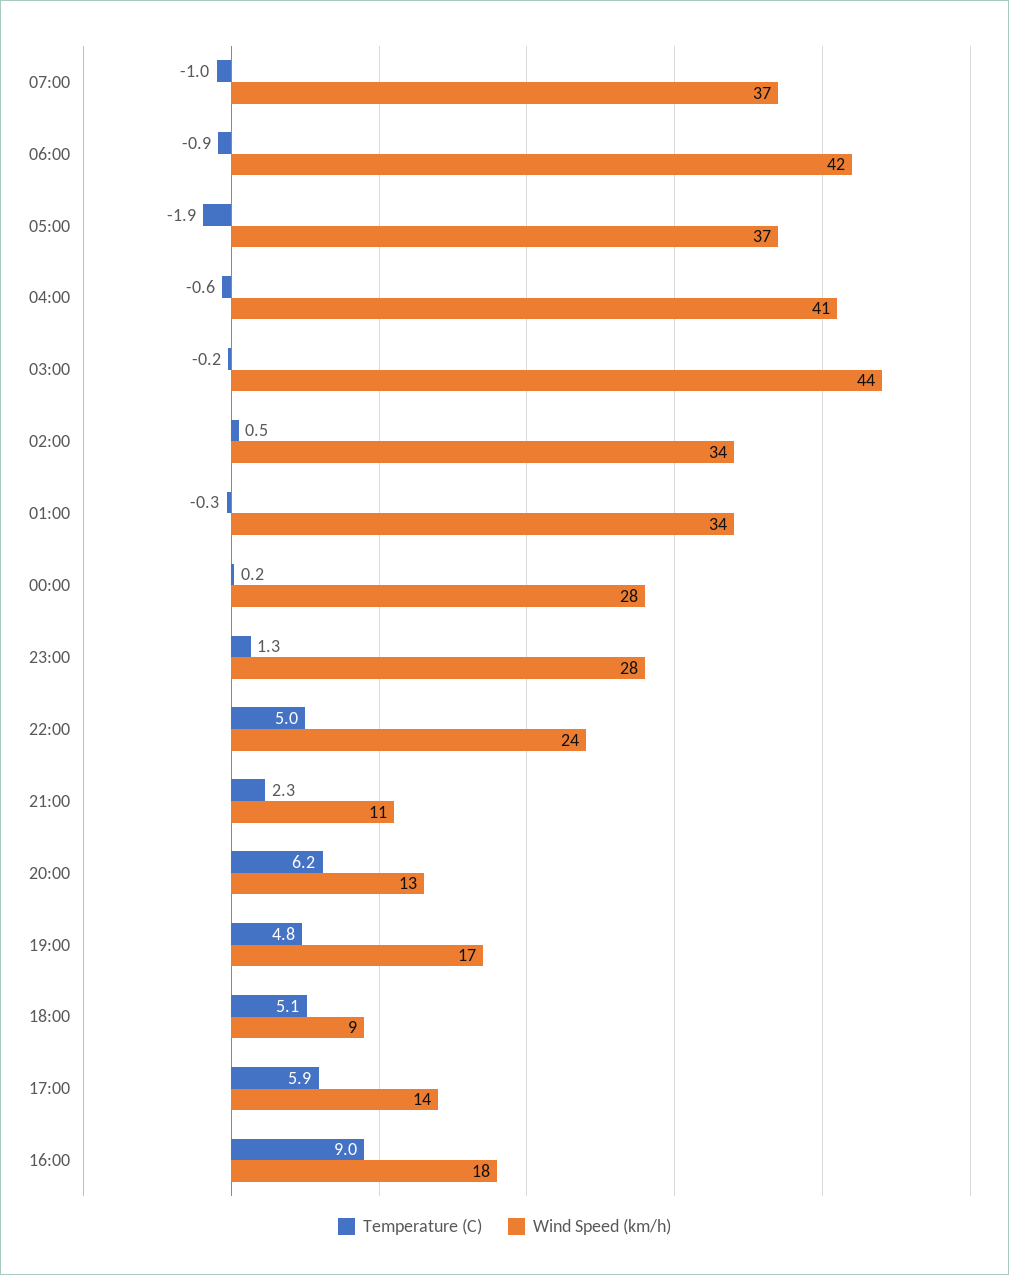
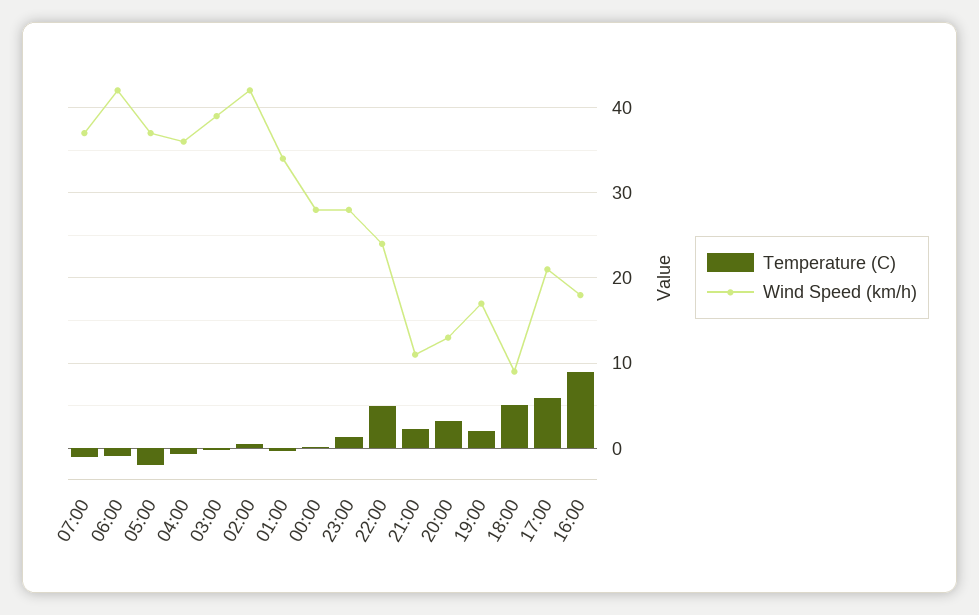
  {
    "Temperature (C)": {
      "07:00": -1,
      "06:00": -0.9,
      "05:00": -1.9,
      "04:00": -0.6,
      "03:00": -0.2,
      "02:00": 0.5,
      "01:00": -0.3,
      "00:00": 0.2,
      "23:00": 1.3,
      "22:00": 5,
      "21:00": 2.3,
-     "20:00": 6.2,
+     "20:00": 3,
-     "19:00": 4.8,
+     "19:00": 2,
      "18:00": 5.1,
      "17:00": 5.9,
      "16:00": 9
    },
    "Wind Speed (km/h)": {
      "07:00": 37,
      "06:00": 42,
      "05:00": 37,
-     "04:00": 41,
+     "04:00": 36,
-     "03:00": 44,
+     "03:00": 39,
-     "02:00": 34,
+     "02:00": 42,
      "01:00": 34,
      "00:00": 28,
      "23:00": 28,
      "22:00": 24,
      "21:00": 11,
      "20:00": 13,
      "19:00": 17,
      "18:00": 9,
-     "17:00": 14,
+     "17:00": 21,
      "16:00": 18
    }
  }

